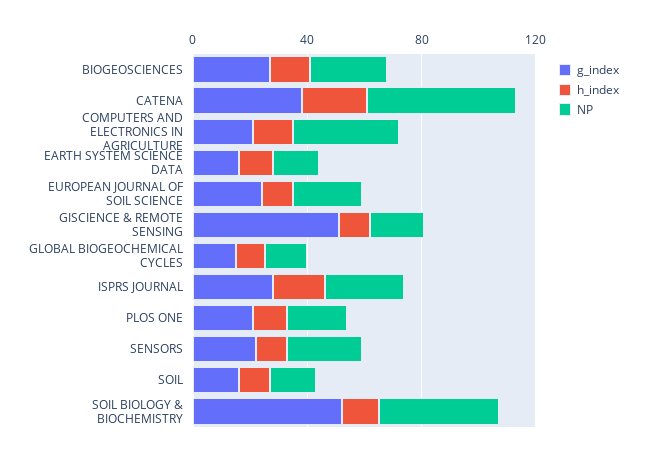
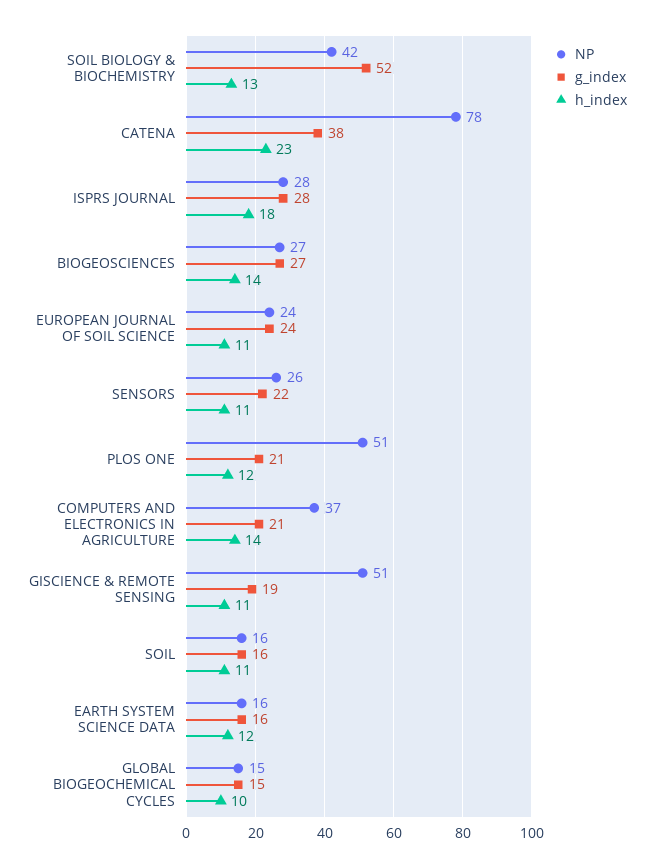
  {
    "g_index": {
      "BIOGEOSCIENCES": 27,
      "CATENA": 38,
      "COMPUTERS AND ELECTRONICS IN AGRICULTURE": 21,
      "EARTH SYSTEM SCIENCE DATA": 16,
      "EUROPEAN JOURNAL OF SOIL SCIENCE": 24,
-     "GISCIENCE & REMOTE SENSING": 50,
+     "GISCIENCE & REMOTE SENSING": 19,
      "GLOBAL BIOGEOCHEMICAL CYCLES": 15,
      "ISPRS JOURNAL": 28,
      "PLOS ONE": 21,
      "SENSORS": 22,
      "SOIL": 16,
      "SOIL BIOLOGY & BIOCHEMISTRY": 52
    },
    "h_index": {
      "BIOGEOSCIENCES": 14,
      "CATENA": 23,
      "COMPUTERS AND ELECTRONICS IN AGRICULTURE": 14,
      "EARTH SYSTEM SCIENCE DATA": 12,
      "EUROPEAN JOURNAL OF SOIL SCIENCE": 11,
      "GISCIENCE & REMOTE SENSING": 11,
      "GLOBAL BIOGEOCHEMICAL CYCLES": 10,
      "ISPRS JOURNAL": 18,
      "PLOS ONE": 12,
      "SENSORS": 11,
      "SOIL": 11,
      "SOIL BIOLOGY & BIOCHEMISTRY": 13
    },
    "NP": {
      "BIOGEOSCIENCES": 27,
-     "CATENA": 50,
+     "CATENA": 78,
      "COMPUTERS AND ELECTRONICS IN AGRICULTURE": 37,
      "EARTH SYSTEM SCIENCE DATA": 16,
      "EUROPEAN JOURNAL OF SOIL SCIENCE": 24,
-     "GISCIENCE & REMOTE SENSING": 20,
+     "GISCIENCE & REMOTE SENSING": 51,
      "GLOBAL BIOGEOCHEMICAL CYCLES": 15,
      "ISPRS JOURNAL": 28,
-     "PLOS ONE": 20,
+     "PLOS ONE": 51,
      "SENSORS": 26,
      "SOIL": 16,
      "SOIL BIOLOGY & BIOCHEMISTRY": 42
    }
  }

